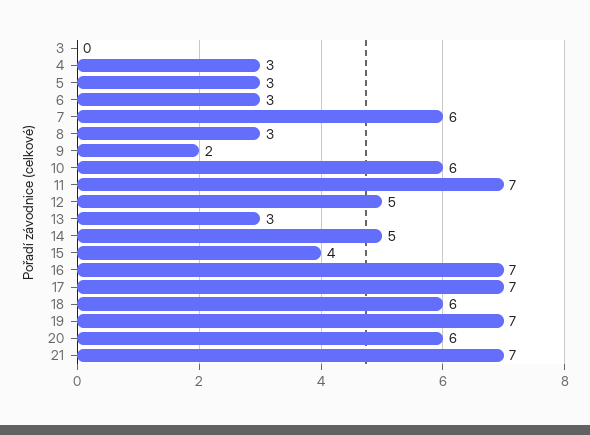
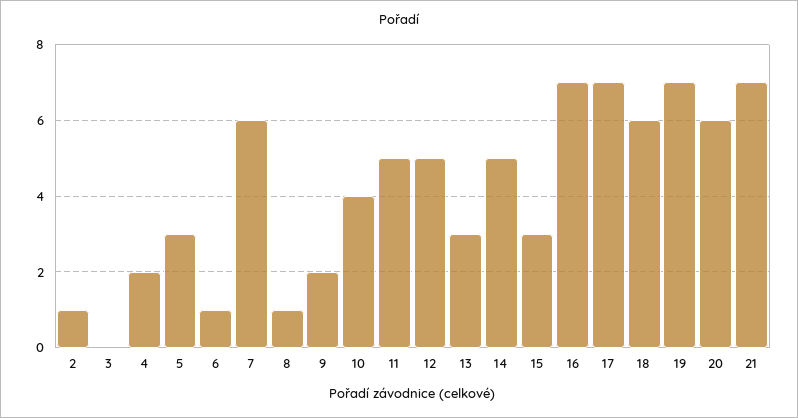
  {
    "3": 0,
-   "4": 3,
+   "4": 2,
    "5": 3,
-   "6": 3,
+   "6": 1,
    "7": 6,
-   "8": 3,
+   "8": 1,
    "9": 2,
-   "10": 6,
+   "10": 4,
-   "11": 7,
+   "11": 5,
    "12": 5,
    "13": 3,
    "14": 5,
-   "15": 4,
+   "15": 3,
    "16": 7,
    "17": 7,
    "18": 6,
    "19": 7,
    "20": 6,
-   "21": 7
+   "21": 7,
+   "2": 1
  }

